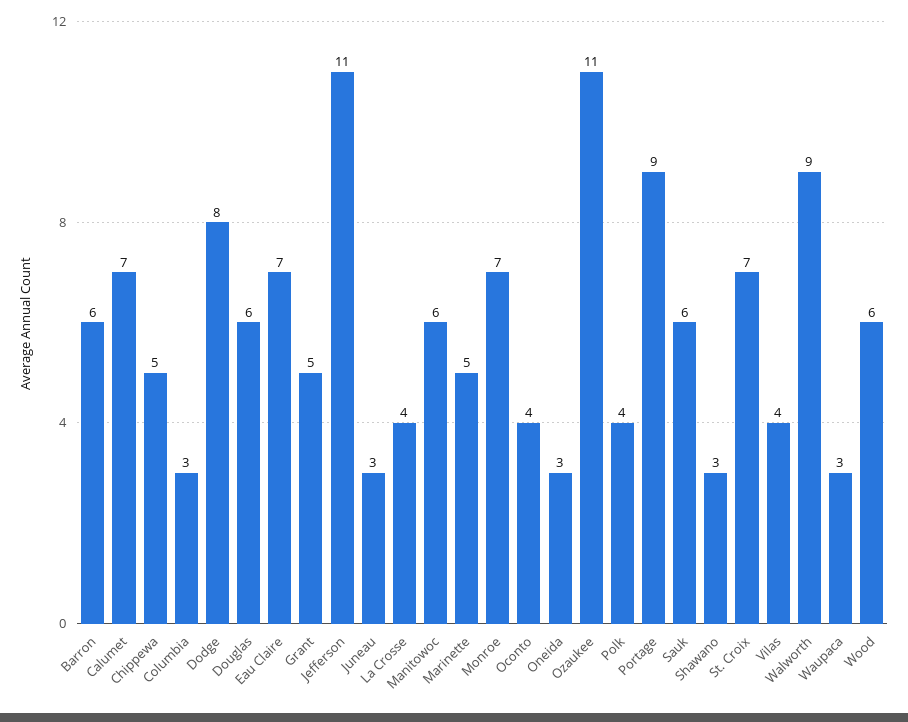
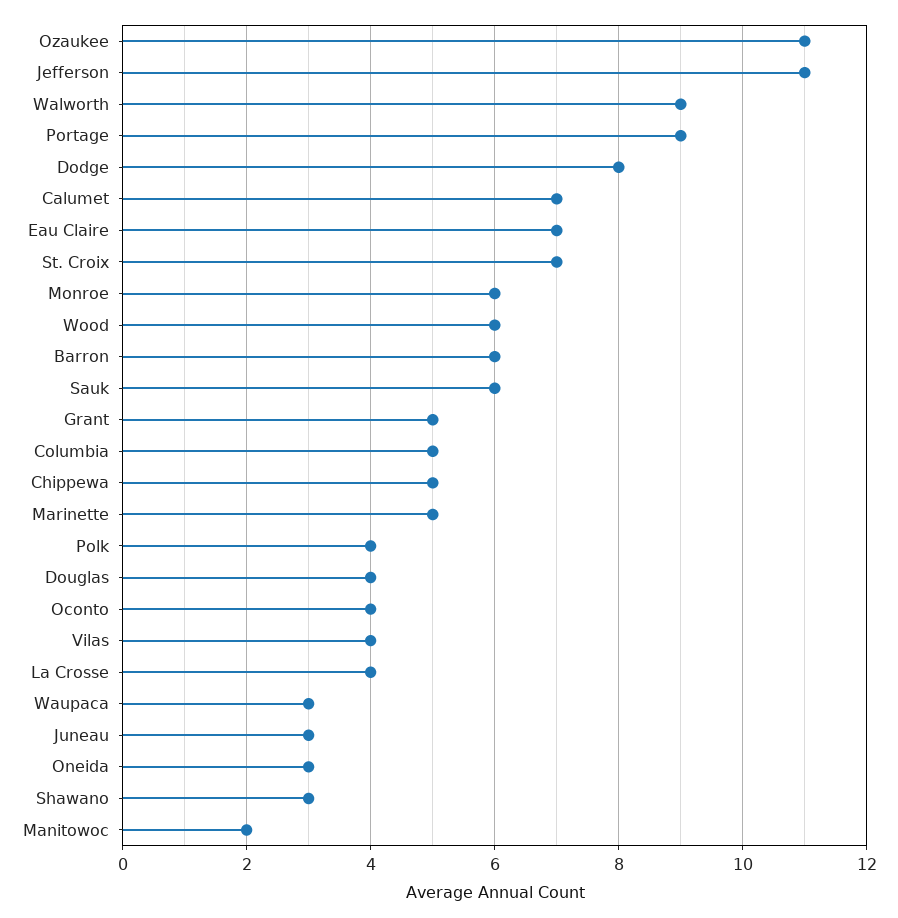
  {
    "Barron": 6,
    "Calumet": 7,
    "Chippewa": 5,
-   "Columbia": 3,
+   "Columbia": 5,
    "Dodge": 8,
-   "Douglas": 6,
+   "Douglas": 4,
    "Eau Claire": 7,
    "Grant": 5,
    "Jefferson": 11,
    "Juneau": 3,
    "La Crosse": 4,
-   "Manitowoc": 6,
+   "Manitowoc": 2,
    "Marinette": 5,
-   "Monroe": 7,
+   "Monroe": 6,
    "Oconto": 4,
    "Oneida": 3,
    "Ozaukee": 11,
    "Polk": 4,
    "Portage": 9,
    "Sauk": 6,
    "Shawano": 3,
    "St. Croix": 7,
    "Vilas": 4,
    "Walworth": 9,
    "Waupaca": 3,
    "Wood": 6
  }

